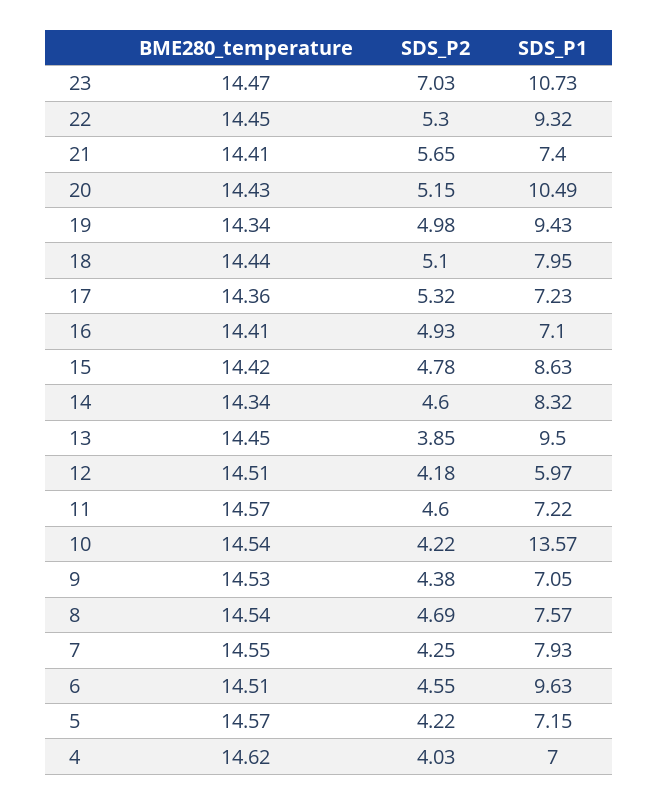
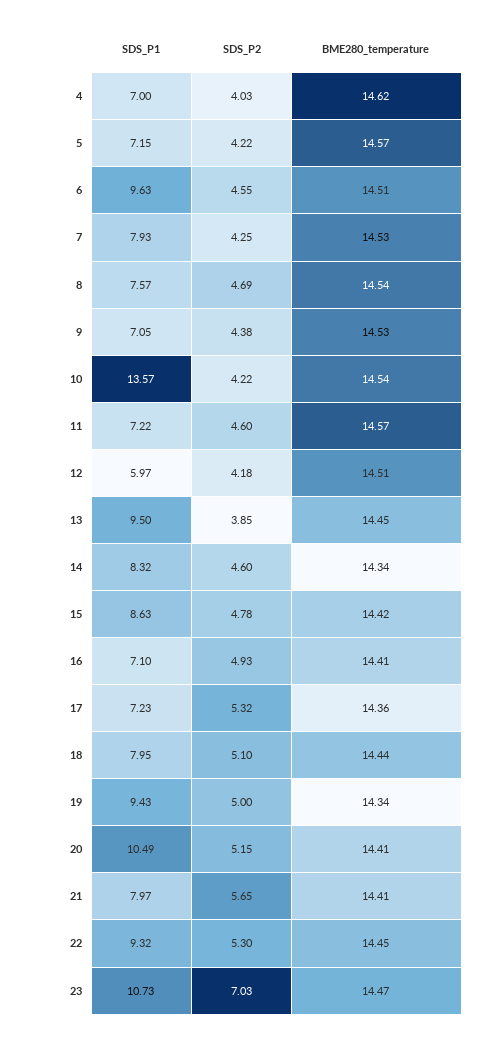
  {
    "BME280_temperature": {
      "23": 14.47,
      "22": 14.45,
      "21": 14.41,
-     "20": 14.43,
+     "20": 14.41,
      "19": 14.34,
      "18": 14.44,
      "17": 14.36,
      "16": 14.41,
      "15": 14.42,
      "14": 14.34,
      "13": 14.45,
      "12": 14.51,
      "11": 14.57,
      "10": 14.54,
      "9": 14.53,
      "8": 14.54,
-     "7": 14.55,
+     "7": 14.53,
      "6": 14.51,
      "5": 14.57,
      "4": 14.62
    },
    "SDS_P2": {
      "23": 7.03,
      "22": 5.3,
      "21": 5.65,
      "20": 5.15,
-     "19": 4.98,
+     "19": 5,
      "18": 5.1,
      "17": 5.32,
      "16": 4.93,
      "15": 4.78,
      "14": 4.6,
      "13": 3.85,
      "12": 4.18,
      "11": 4.6,
      "10": 4.22,
      "9": 4.38,
      "8": 4.69,
      "7": 4.25,
      "6": 4.55,
      "5": 4.22,
      "4": 4.03
    },
    "SDS_P1": {
      "23": 10.73,
      "22": 9.32,
-     "21": 7.4,
+     "21": 7.97,
      "20": 10.49,
      "19": 9.43,
      "18": 7.95,
      "17": 7.23,
      "16": 7.1,
      "15": 8.63,
      "14": 8.32,
      "13": 9.5,
      "12": 5.97,
      "11": 7.22,
      "10": 13.57,
      "9": 7.05,
      "8": 7.57,
      "7": 7.93,
      "6": 9.63,
      "5": 7.15,
      "4": 7
    }
  }

